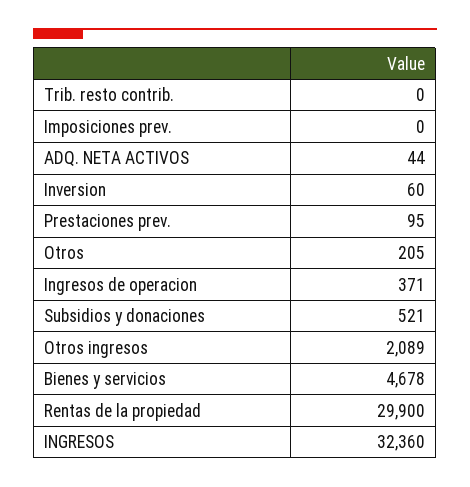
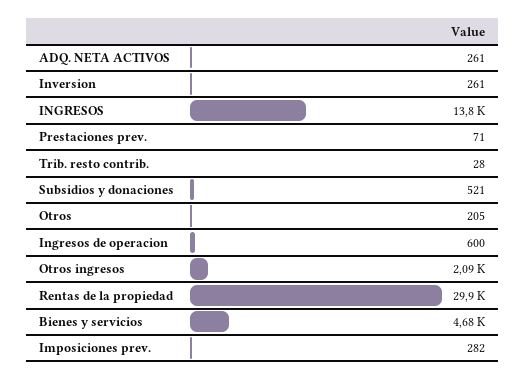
  {
-   "Trib. resto contrib.": 0,
+   "Trib. resto contrib.": 28,
-   "Imposiciones prev.": 0,
+   "Imposiciones prev.": 282,
-   "ADQ. NETA ACTIVOS": 44,
+   "ADQ. NETA ACTIVOS": 261,
-   "Inversion": 60,
+   "Inversion": 261,
-   "Prestaciones prev.": 95,
+   "Prestaciones prev.": 71,
    "Otros": 205,
-   "Ingresos de operacion": 371,
+   "Ingresos de operacion": 600,
    "Subsidios y donaciones": 521,
    "Otros ingresos": 2089,
    "Bienes y servicios": 4678,
    "Rentas de la propiedad": 29900,
-   "INGRESOS": 32360
+   "INGRESOS": 13800
  }

